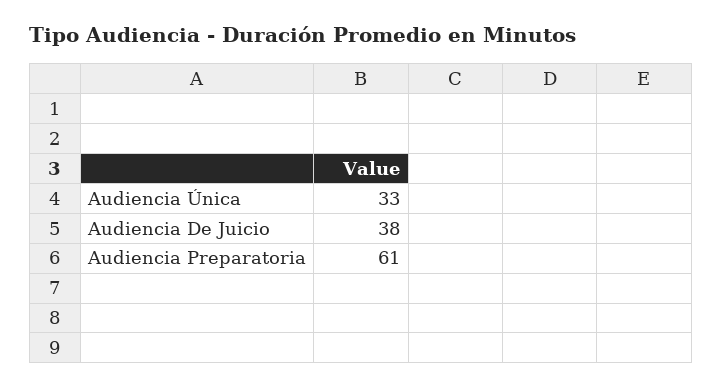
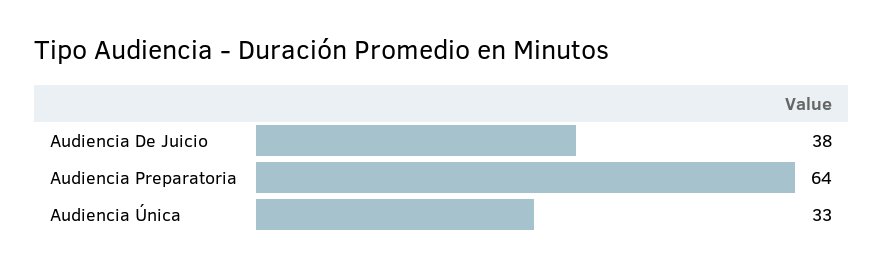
  {
    "Audiencia Única": 33,
    "Audiencia De Juicio": 38,
-   "Audiencia Preparatoria": 61
+   "Audiencia Preparatoria": 64
  }

